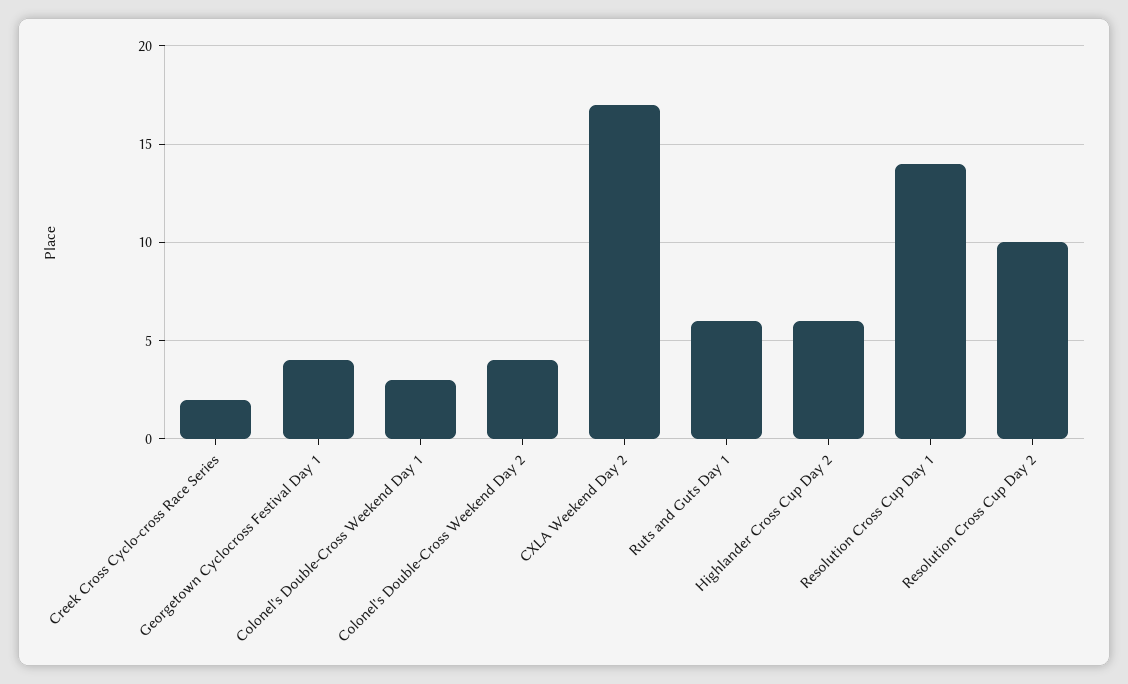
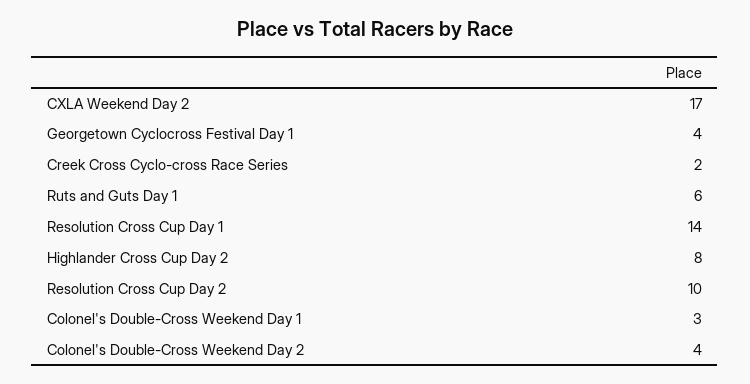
  {
    "Creek Cross Cyclo-cross Race Series": 2,
    "Georgetown Cyclocross Festival Day 1": 4,
    "Colonel's Double-Cross Weekend Day 1": 3,
    "Colonel's Double-Cross Weekend Day 2": 4,
    "CXLA Weekend Day 2": 17,
    "Ruts and Guts Day 1": 6,
-   "Highlander Cross Cup Day 2": 6,
+   "Highlander Cross Cup Day 2": 8,
    "Resolution Cross Cup Day 1": 14,
    "Resolution Cross Cup Day 2": 10
  }

